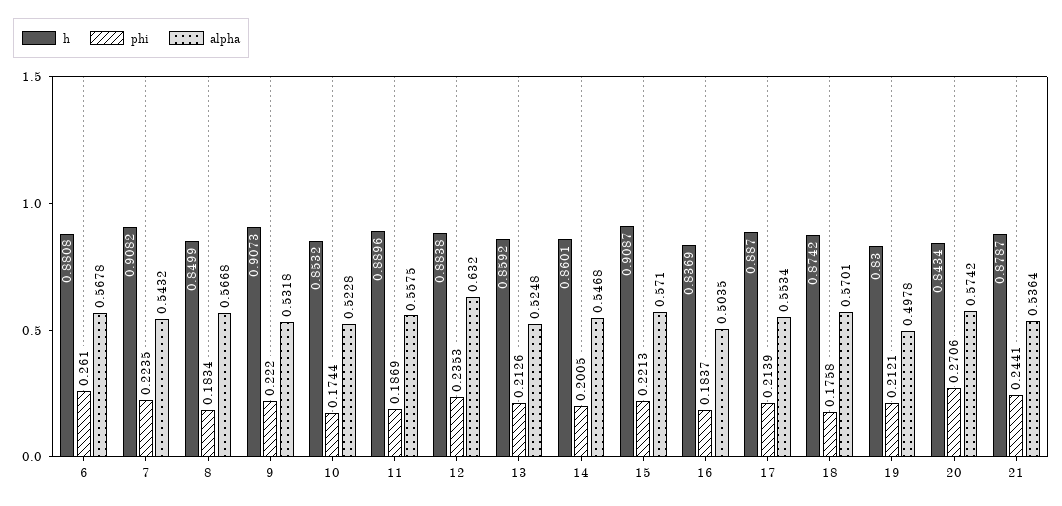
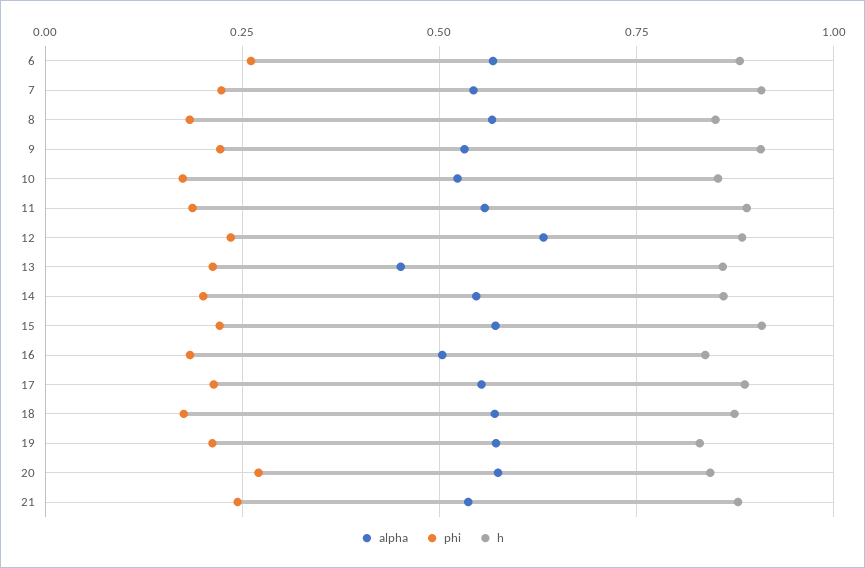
  {
    "h": {
      "6": 0.8808,
      "7": 0.9082,
      "8": 0.8499,
      "9": 0.9073,
      "10": 0.8532,
      "11": 0.8896,
      "12": 0.8838,
      "13": 0.8592,
      "14": 0.8601,
      "15": 0.9087,
      "16": 0.8369,
      "17": 0.887,
      "18": 0.8742,
      "19": 0.83,
      "20": 0.8434,
      "21": 0.8787
    },
    "phi": {
      "6": 0.261,
      "7": 0.2235,
      "8": 0.1834,
      "9": 0.222,
      "10": 0.1744,
      "11": 0.1869,
      "12": 0.2353,
      "13": 0.2126,
      "14": 0.2005,
      "15": 0.2213,
      "16": 0.1837,
      "17": 0.2139,
      "18": 0.1758,
      "19": 0.2121,
      "20": 0.2706,
      "21": 0.2441
    },
    "alpha": {
      "6": 0.5678,
      "7": 0.5432,
      "8": 0.5668,
      "9": 0.5318,
      "10": 0.5228,
      "11": 0.5575,
      "12": 0.632,
-     "13": 0.5248,
+     "13": 0.45,
      "14": 0.5468,
      "15": 0.571,
      "16": 0.5035,
      "17": 0.5534,
      "18": 0.5701,
-     "19": 0.4978,
+     "19": 0.575,
      "20": 0.5742,
      "21": 0.5364
    }
  }

